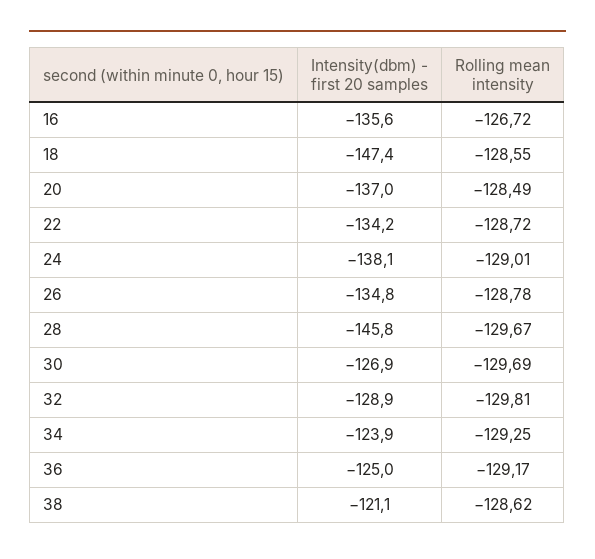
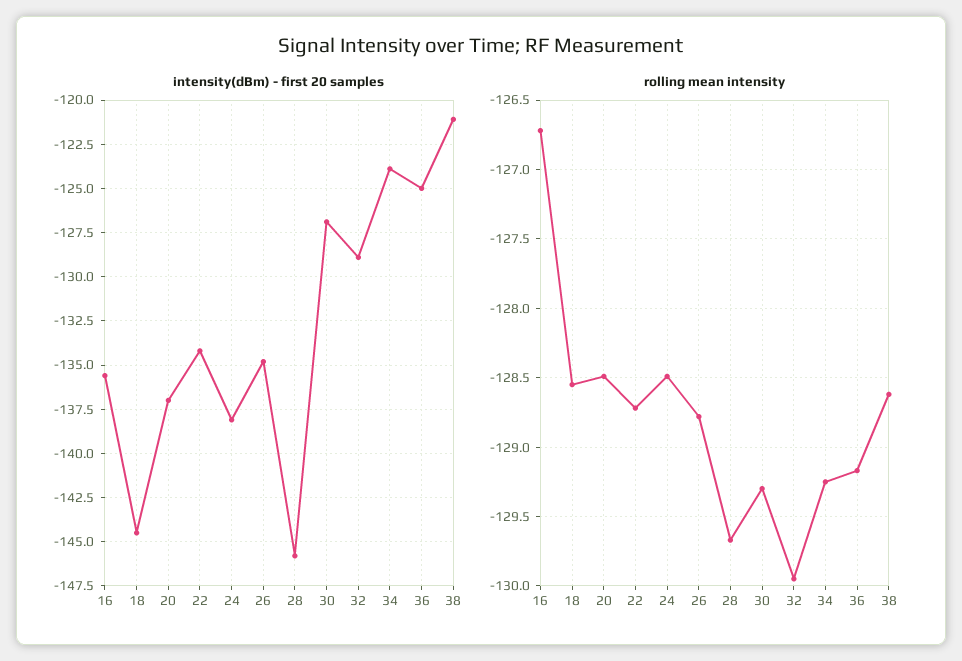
  {
    "Intensity(dbm) - first 20 samples": {
      "16": -135.6,
-     "18": -147.4,
+     "18": -144.5,
      "20": -137,
      "22": -134.2,
      "24": -138.1,
      "26": -134.8,
      "28": -145.8,
      "30": -126.9,
      "32": -128.9,
      "34": -123.9,
      "36": -125,
      "38": -121.1
    },
    "Rolling mean intensity": {
      "16": -126.72,
      "18": -128.55,
      "20": -128.49,
      "22": -128.72,
-     "24": -129.01,
+     "24": -128.5,
      "26": -128.78,
      "28": -129.67,
-     "30": -129.69,
+     "30": -129.3,
-     "32": -129.81,
+     "32": -129.95,
      "34": -129.25,
      "36": -129.17,
      "38": -128.62
    }
  }

